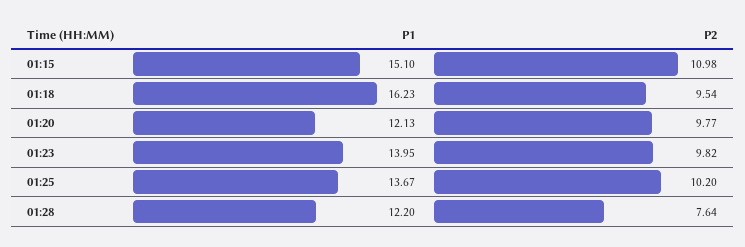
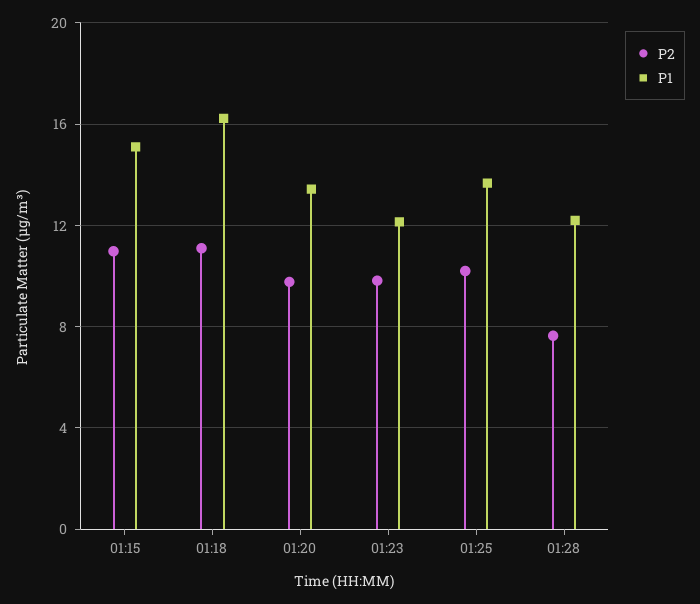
  {
    "P1": {
      "01:15": 15.1,
      "01:18": 16.23,
-     "01:20": 12.13,
+     "01:20": 13.5,
-     "01:23": 13.95,
+     "01:23": 12,
      "01:25": 13.67,
      "01:28": 12.2
    },
    "P2": {
      "01:15": 10.98,
-     "01:18": 9.54,
+     "01:18": 11,
      "01:20": 9.77,
      "01:23": 9.82,
      "01:25": 10.2,
      "01:28": 7.64
    }
  }

